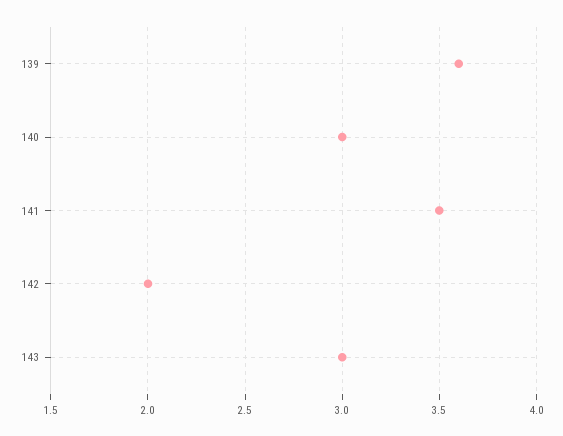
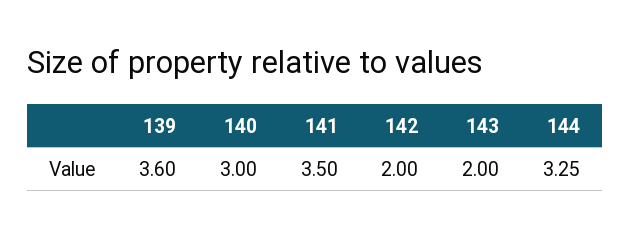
  {
    "139": 3.6,
    "140": 3,
    "141": 3.5,
    "142": 2,
-   "143": 3
+   "143": 2,
+   "144": 3.25
  }

